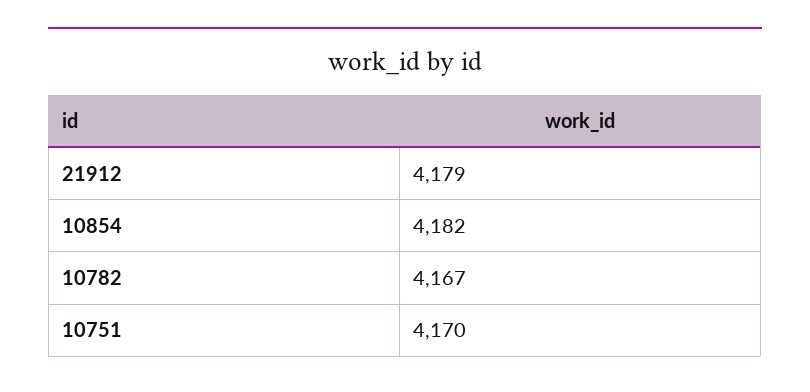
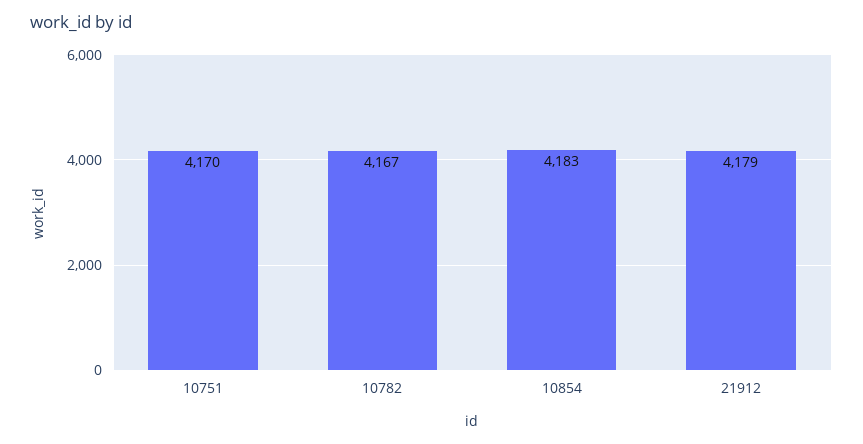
  {
    "21912": 4179,
-   "10854": 4182,
+   "10854": 4183,
    "10782": 4167,
    "10751": 4170
  }

